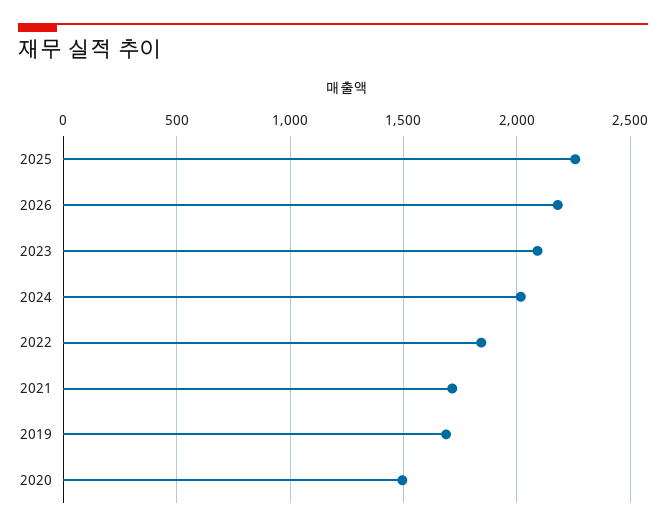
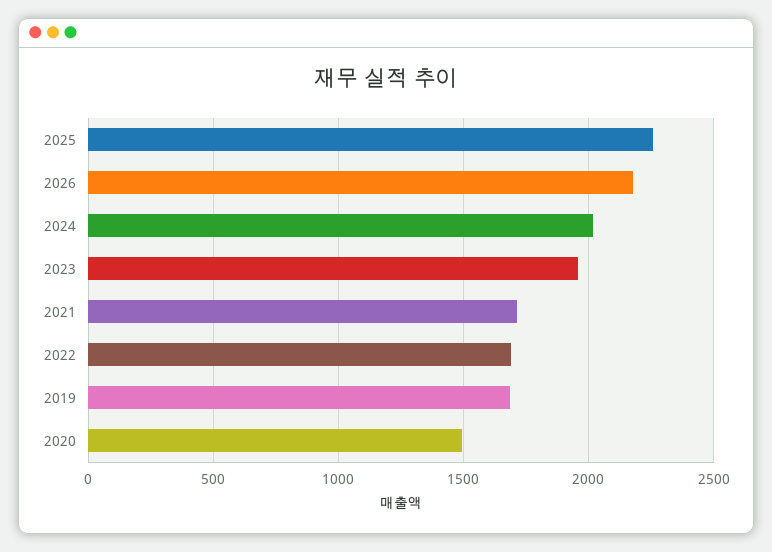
  {
    "2025": 2250,
    "2026": 2200,
-   "2023": 2100,
+   "2023": 1950,
    "2024": 2000,
-   "2022": 1850,
+   "2022": 1700,
    "2021": 1700,
    "2019": 1700,
    "2020": 1500
  }

